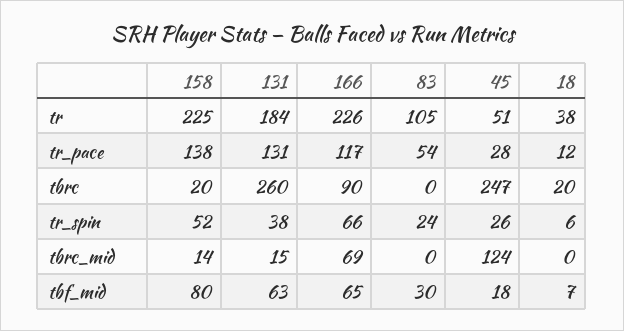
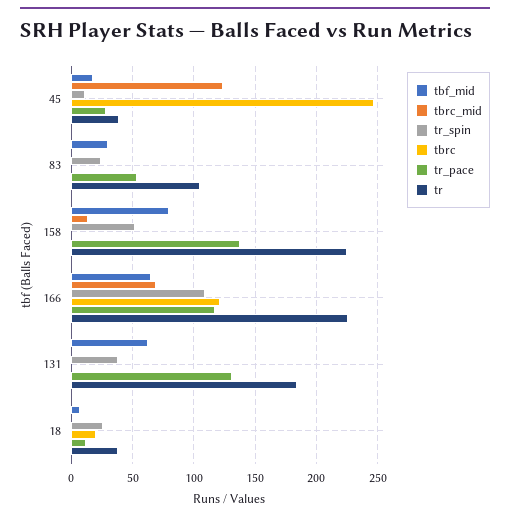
  {
    "tr": {
      "158": 225,
      "131": 184,
      "166": 226,
      "83": 105,
-     "45": 51,
+     "45": 40,
      "18": 38
    },
    "tr_pace": {
      "158": 138,
      "131": 131,
      "166": 117,
      "83": 54,
      "45": 28,
      "18": 12
    },
    "tbrc": {
-     "158": 20,
+     "158": 0,
-     "131": 260,
+     "131": 0,
-     "166": 90,
+     "166": 120,
      "83": 0,
      "45": 247,
      "18": 20
    },
    "tr_spin": {
      "158": 52,
      "131": 38,
-     "166": 66,
+     "166": 110,
      "83": 24,
-     "45": 26,
+     "45": 10,
-     "18": 6
+     "18": 25
    },
    "tbrc_mid": {
      "158": 14,
-     "131": 15,
+     "131": 0,
      "166": 69,
      "83": 0,
      "45": 124,
      "18": 0
    },
    "tbf_mid": {
      "158": 80,
      "131": 63,
      "166": 65,
      "83": 30,
      "45": 18,
      "18": 7
    }
  }

